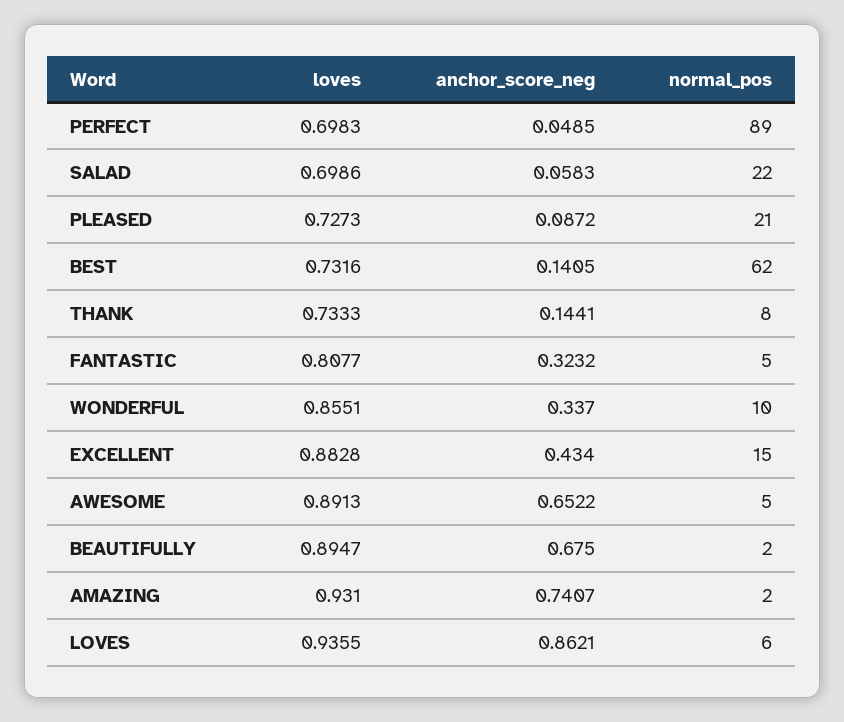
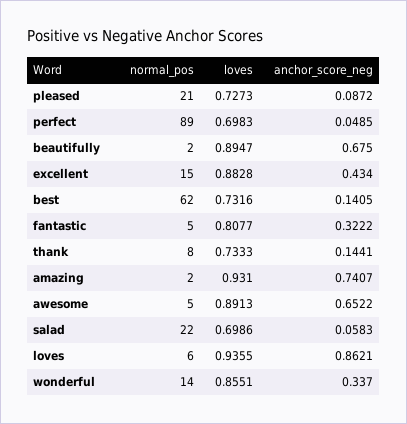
  {
    "loves": {
      "PERFECT": 0.6983,
      "SALAD": 0.6986,
      "PLEASED": 0.7273,
      "BEST": 0.7316,
      "THANK": 0.7333,
      "FANTASTIC": 0.8077,
      "WONDERFUL": 0.8551,
      "EXCELLENT": 0.8828,
      "AWESOME": 0.8913,
      "BEAUTIFULLY": 0.8947,
      "AMAZING": 0.931,
      "LOVES": 0.9355
    },
    "anchor_score_neg": {
      "PERFECT": 0.0485,
      "SALAD": 0.0583,
      "PLEASED": 0.0872,
      "BEST": 0.1405,
      "THANK": 0.1441,
-     "FANTASTIC": 0.3232,
+     "FANTASTIC": 0.3222,
      "WONDERFUL": 0.337,
      "EXCELLENT": 0.434,
      "AWESOME": 0.6522,
      "BEAUTIFULLY": 0.675,
      "AMAZING": 0.7407,
      "LOVES": 0.8621
    },
    "normal_pos": {
      "PERFECT": 89,
      "SALAD": 22,
      "PLEASED": 21,
      "BEST": 62,
      "THANK": 8,
      "FANTASTIC": 5,
-     "WONDERFUL": 10,
+     "WONDERFUL": 14,
      "EXCELLENT": 15,
      "AWESOME": 5,
      "BEAUTIFULLY": 2,
      "AMAZING": 2,
      "LOVES": 6
    }
  }

